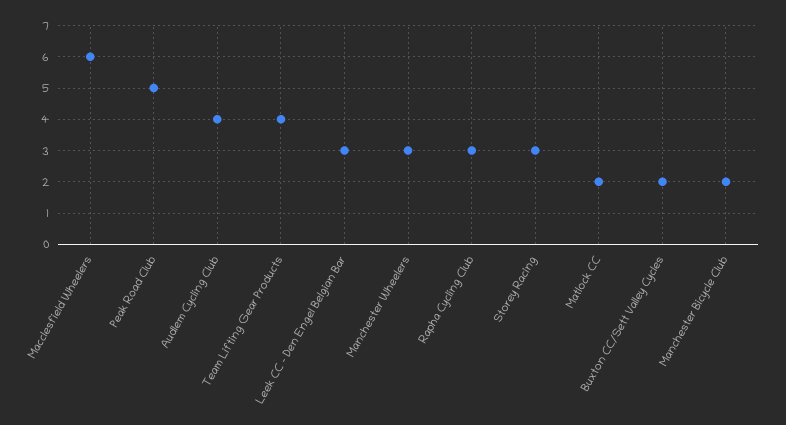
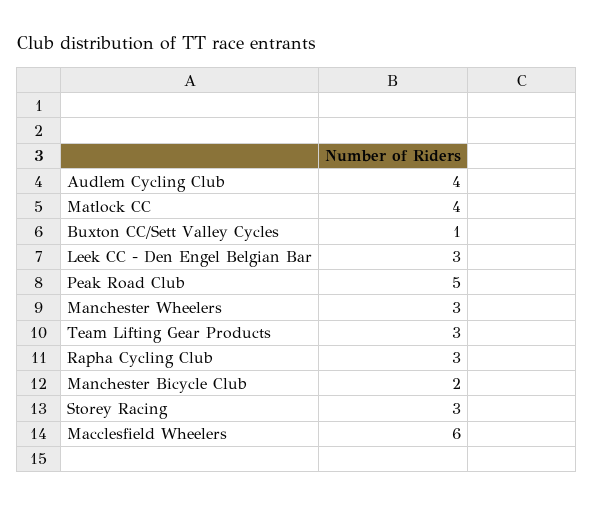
  {
    "Macclesfield Wheelers": 6,
    "Peak Road Club": 5,
    "Audlem Cycling Club": 4,
-   "Team Lifting Gear Products": 4,
+   "Team Lifting Gear Products": 3,
    "Leek CC - Den Engel Belgian Bar": 3,
    "Manchester Wheelers": 3,
    "Rapha Cycling Club": 3,
    "Storey Racing": 3,
-   "Matlock CC": 2,
+   "Matlock CC": 4,
-   "Buxton CC/Sett Valley Cycles": 2,
+   "Buxton CC/Sett Valley Cycles": 1,
    "Manchester Bicycle Club": 2
  }

